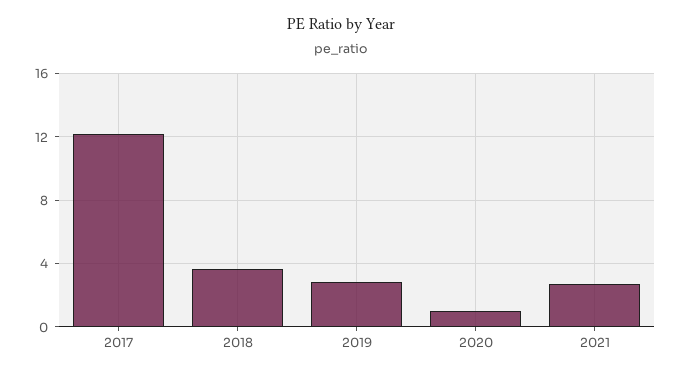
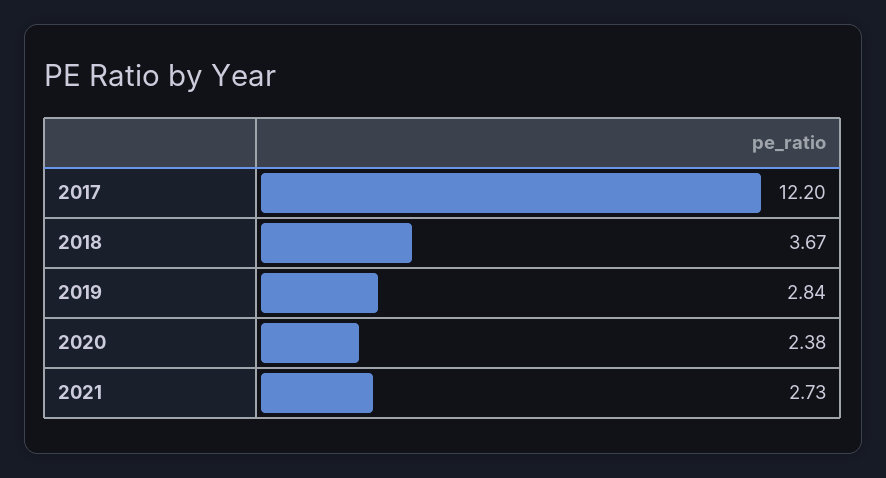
  {
    "2017": 12.2,
    "2018": 3.67,
    "2019": 2.84,
-   "2020": 1,
+   "2020": 2.38,
    "2021": 2.73
  }

